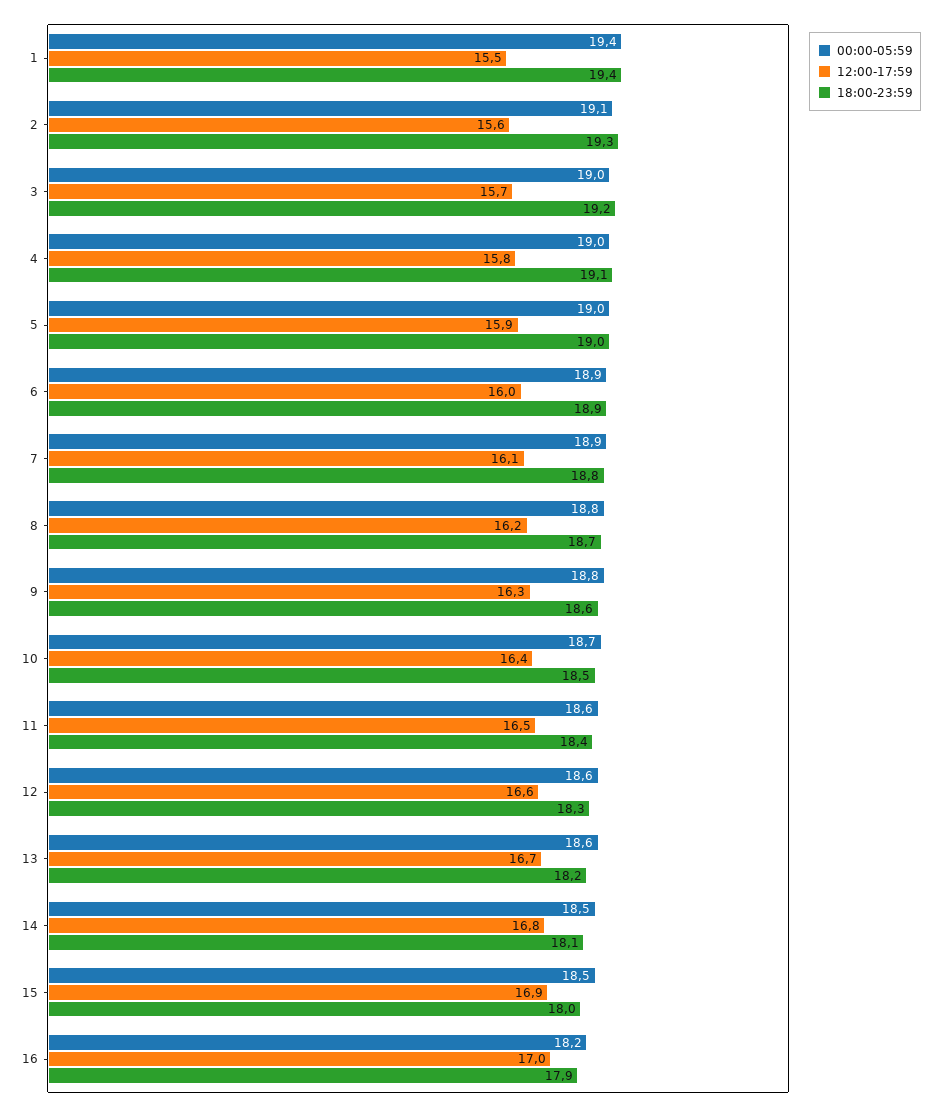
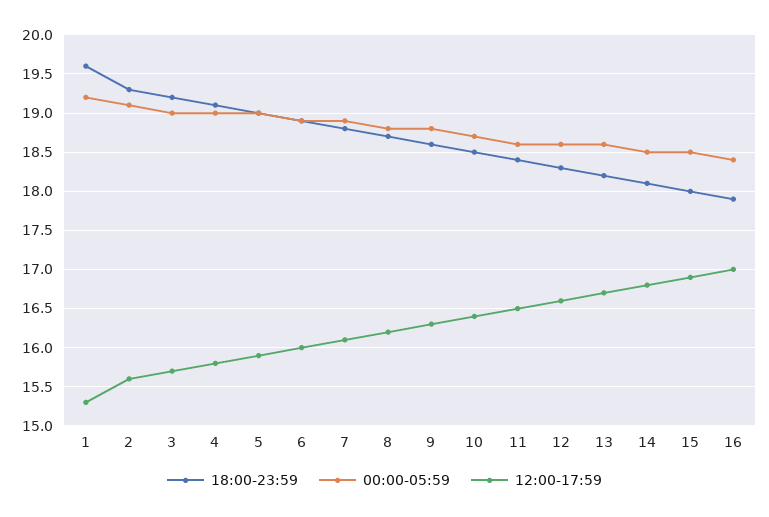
  {
    "00:00-05:59": {
-     "1": 19.4,
+     "1": 19.2,
      "2": 19.1,
      "3": 19,
      "4": 19,
      "5": 19,
      "6": 18.9,
      "7": 18.9,
      "8": 18.8,
      "9": 18.8,
      "10": 18.7,
      "11": 18.6,
      "12": 18.6,
      "13": 18.6,
      "14": 18.5,
      "15": 18.5,
-     "16": 18.2
+     "16": 18.4
    },
    "12:00-17:59": {
-     "1": 15.5,
+     "1": 15.3,
      "2": 15.6,
      "3": 15.7,
      "4": 15.8,
      "5": 15.9,
      "6": 16,
      "7": 16.1,
      "8": 16.2,
      "9": 16.3,
      "10": 16.4,
      "11": 16.5,
      "12": 16.6,
      "13": 16.7,
      "14": 16.8,
      "15": 16.9,
      "16": 17
    },
    "18:00-23:59": {
-     "1": 19.4,
+     "1": 19.6,
      "2": 19.3,
      "3": 19.2,
      "4": 19.1,
      "5": 19,
      "6": 18.9,
      "7": 18.8,
      "8": 18.7,
      "9": 18.6,
      "10": 18.5,
      "11": 18.4,
      "12": 18.3,
      "13": 18.2,
      "14": 18.1,
      "15": 18,
      "16": 17.9
    }
  }

